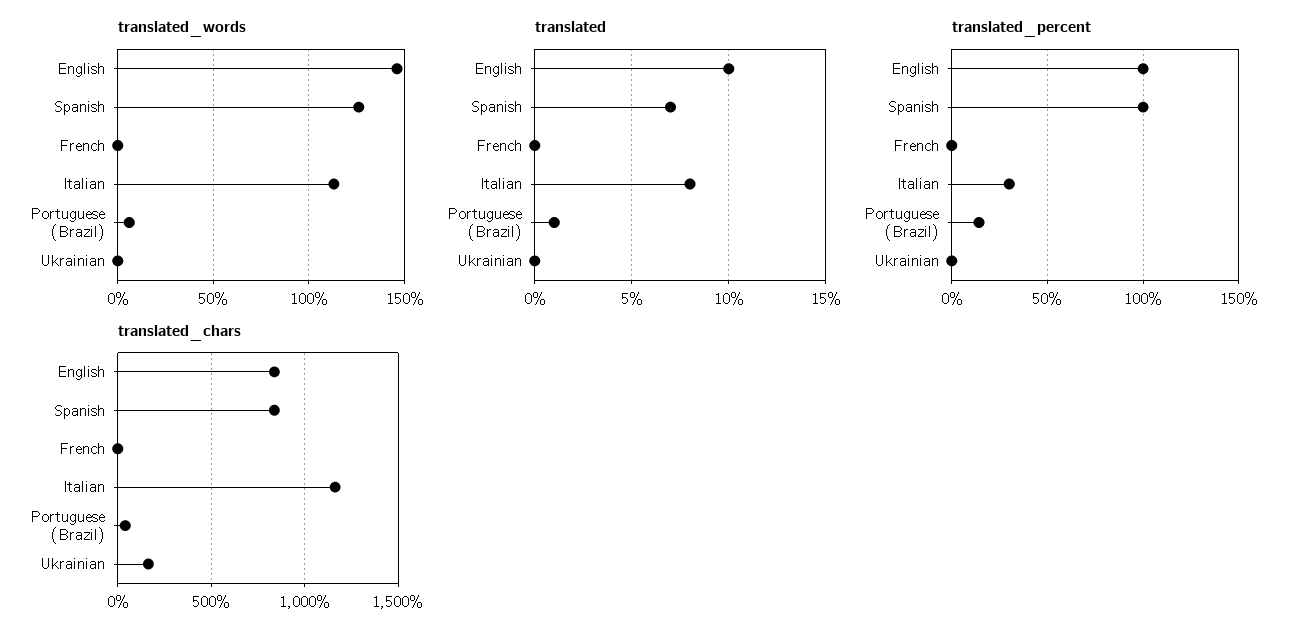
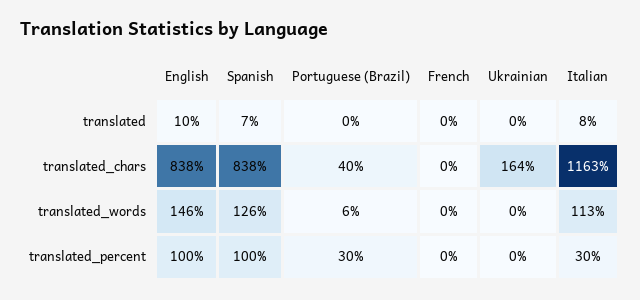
  {
    "translated_words": {
      "English": 146,
      "Spanish": 126,
      "French": 0,
      "Italian": 113,
      "Portuguese (Brazil)": 6,
      "Ukrainian": 0
    },
    "translated": {
      "English": 10,
      "Spanish": 7,
      "French": 0,
      "Italian": 8,
-     "Portuguese (Brazil)": 1,
+     "Portuguese (Brazil)": 0,
      "Ukrainian": 0
    },
    "translated_percent": {
      "English": 100,
      "Spanish": 100,
      "French": 0,
      "Italian": 30,
-     "Portuguese (Brazil)": 15,
+     "Portuguese (Brazil)": 30,
      "Ukrainian": 0
    },
    "translated_chars": {
      "English": 838,
      "Spanish": 838,
      "French": 0,
      "Italian": 1163,
      "Portuguese (Brazil)": 40,
      "Ukrainian": 164
    }
  }

